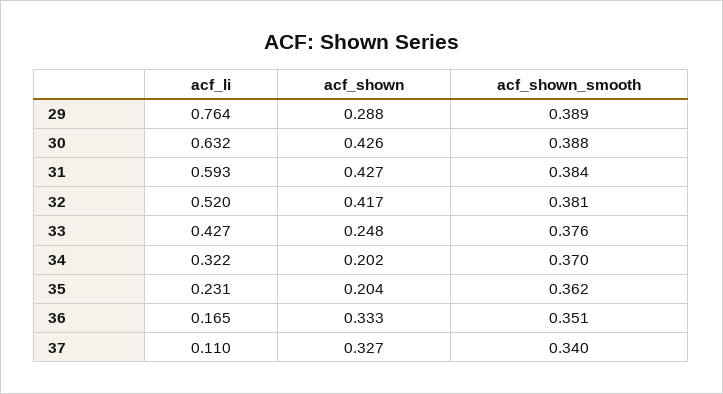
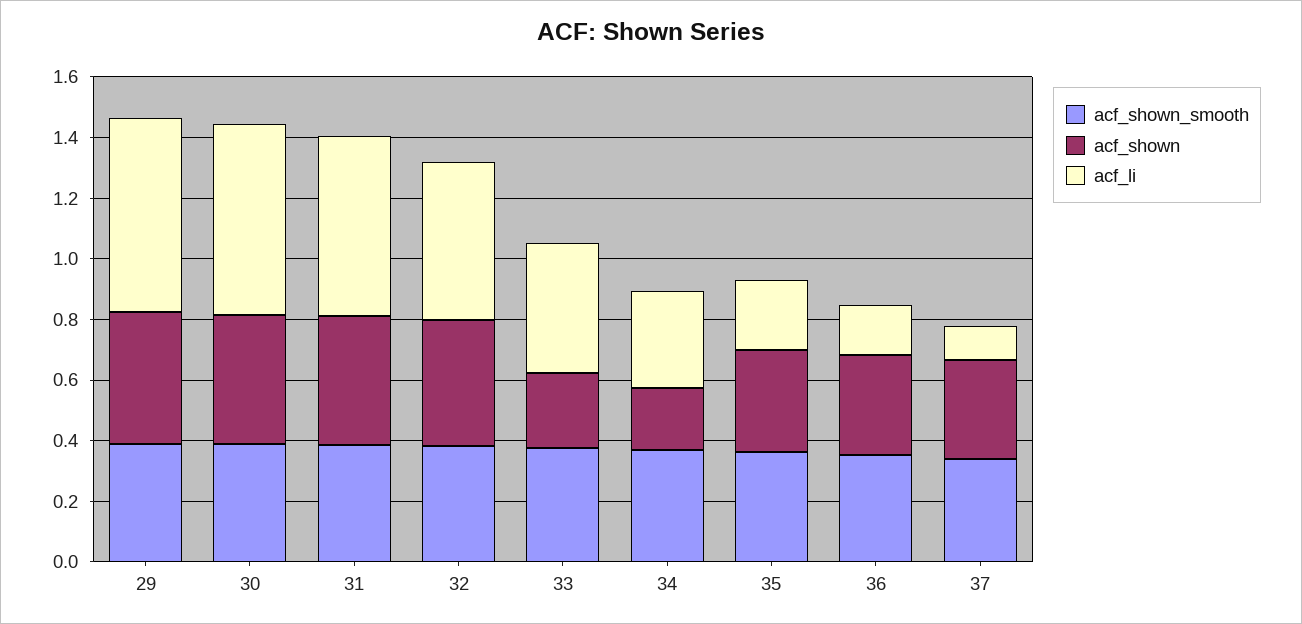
  {
    "acf_li": {
-     "29": 0.764,
+     "29": 0.65,
      "30": 0.632,
      "31": 0.593,
      "32": 0.52,
      "33": 0.427,
      "34": 0.322,
      "35": 0.231,
      "36": 0.165,
      "37": 0.11
    },
    "acf_shown": {
-     "29": 0.288,
+     "29": 0.45,
      "30": 0.426,
      "31": 0.427,
      "32": 0.417,
      "33": 0.248,
      "34": 0.202,
-     "35": 0.204,
+     "35": 0.35,
      "36": 0.333,
      "37": 0.327
    },
    "acf_shown_smooth": {
      "29": 0.389,
      "30": 0.388,
      "31": 0.384,
      "32": 0.381,
      "33": 0.376,
      "34": 0.37,
      "35": 0.362,
      "36": 0.351,
      "37": 0.34
    }
  }

